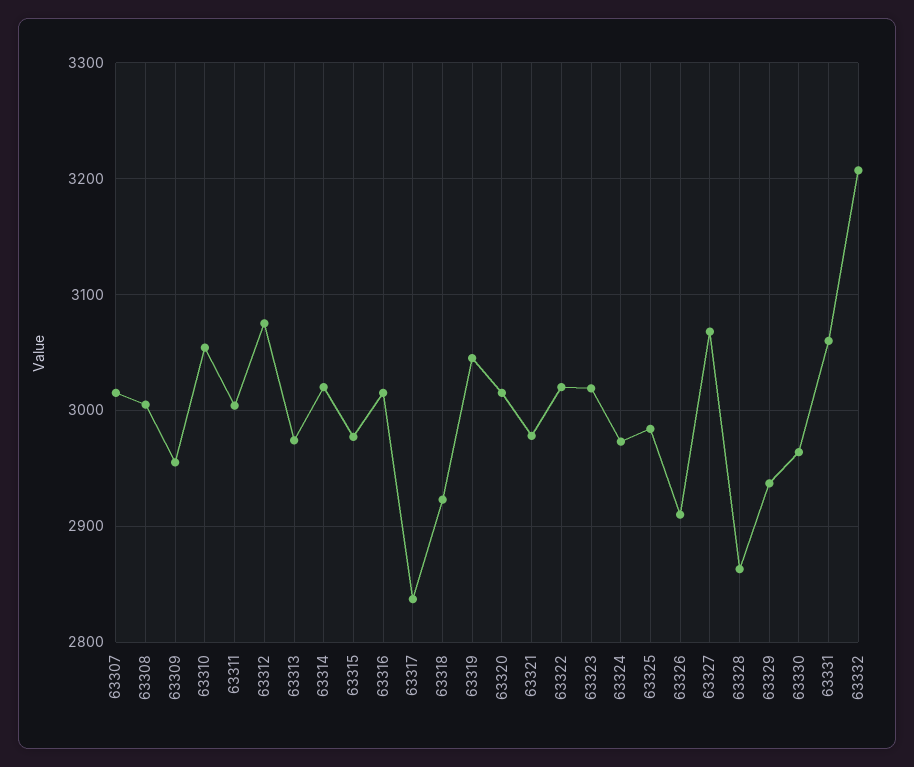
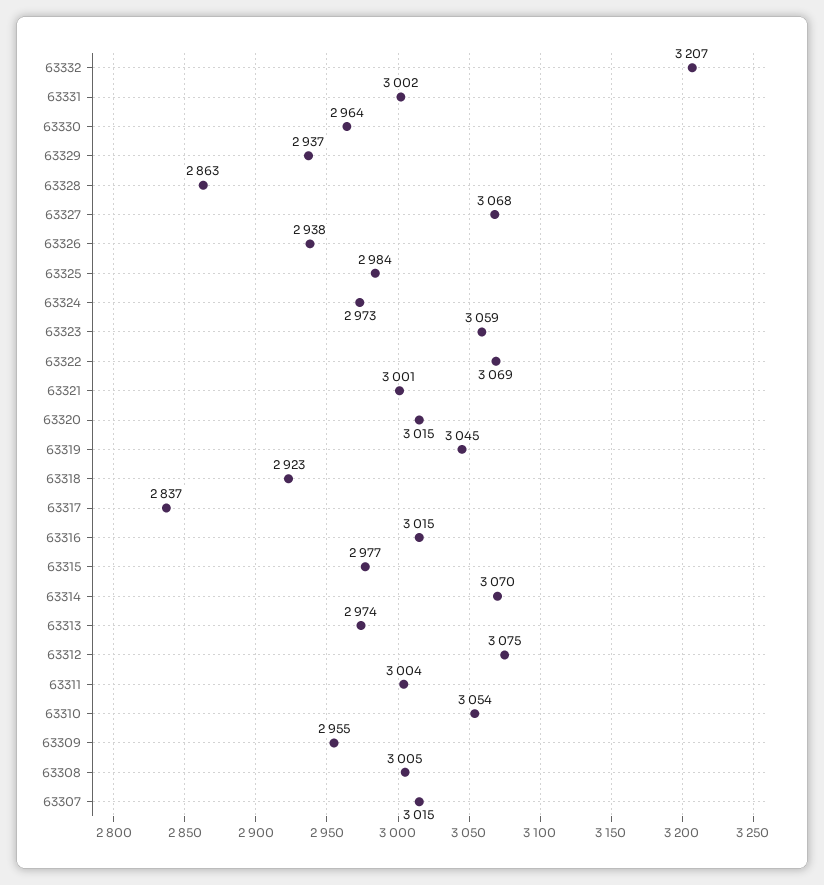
  {
    "63307": 3015,
    "63308": 3005,
    "63309": 2955,
    "63310": 3054,
    "63311": 3004,
    "63312": 3075,
    "63313": 2974,
-   "63314": 3020,
+   "63314": 3070,
    "63315": 2977,
    "63316": 3015,
    "63317": 2837,
    "63318": 2923,
    "63319": 3045,
    "63320": 3015,
-   "63321": 2980,
+   "63321": 3001,
-   "63322": 3020,
+   "63322": 3069,
-   "63323": 3020,
+   "63323": 3059,
    "63324": 2973,
    "63325": 2984,
-   "63326": 2910,
+   "63326": 2938,
    "63327": 3068,
    "63328": 2863,
    "63329": 2937,
    "63330": 2964,
-   "63331": 3060,
+   "63331": 3002,
    "63332": 3207
  }

